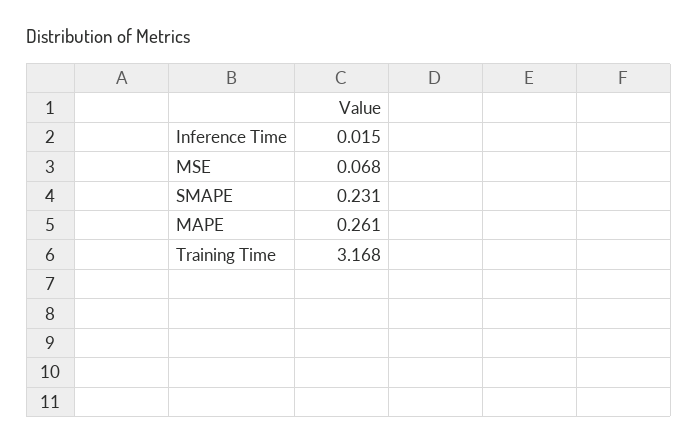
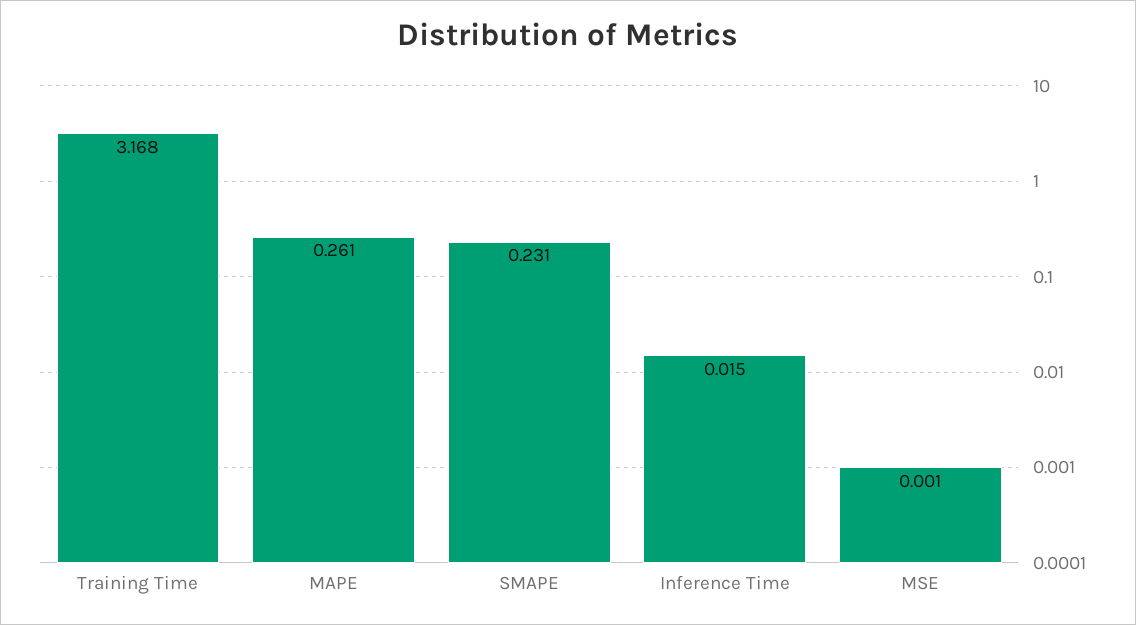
  {
    "Inference Time": 0.015,
-   "MSE": 0.068,
+   "MSE": 0.001,
    "SMAPE": 0.231,
    "MAPE": 0.261,
    "Training Time": 3.168
  }

